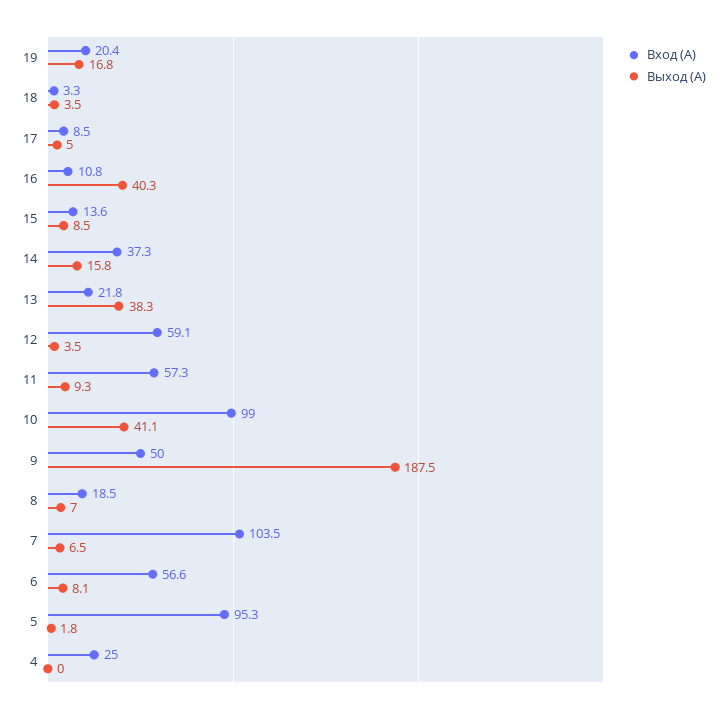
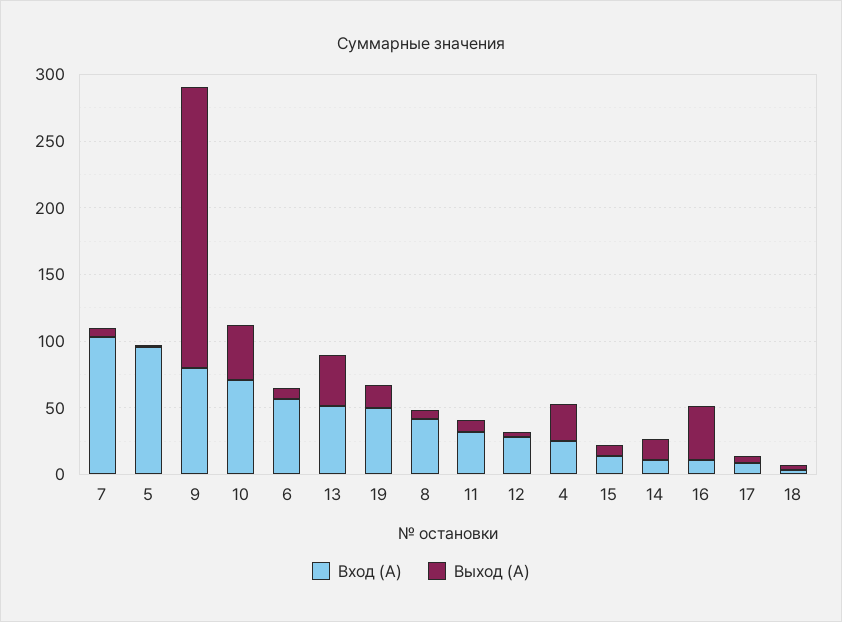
  {
    "Вход (А)": {
-     "19": 20.4,
+     "19": 50,
      "18": 3.3,
      "17": 8.5,
      "16": 10.8,
      "15": 13.6,
-     "14": 37.3,
+     "14": 10,
-     "13": 21.8,
+     "13": 50,
-     "12": 59.1,
+     "12": 30,
-     "11": 57.3,
+     "11": 30,
-     "10": 99,
+     "10": 70,
-     "9": 50,
+     "9": 80,
-     "8": 18.5,
+     "8": 40,
      "7": 103.5,
      "6": 56.6,
      "5": 95.3,
      "4": 25
    },
    "Выход (А)": {
      "19": 16.8,
      "18": 3.5,
      "17": 5,
      "16": 40.3,
      "15": 8.5,
      "14": 15.8,
      "13": 38.3,
      "12": 3.5,
      "11": 9.3,
      "10": 41.1,
-     "9": 187.5,
+     "9": 210,
      "8": 7,
      "7": 6.5,
      "6": 8.1,
      "5": 1.8,
-     "4": 0
+     "4": 30
    }
  }

